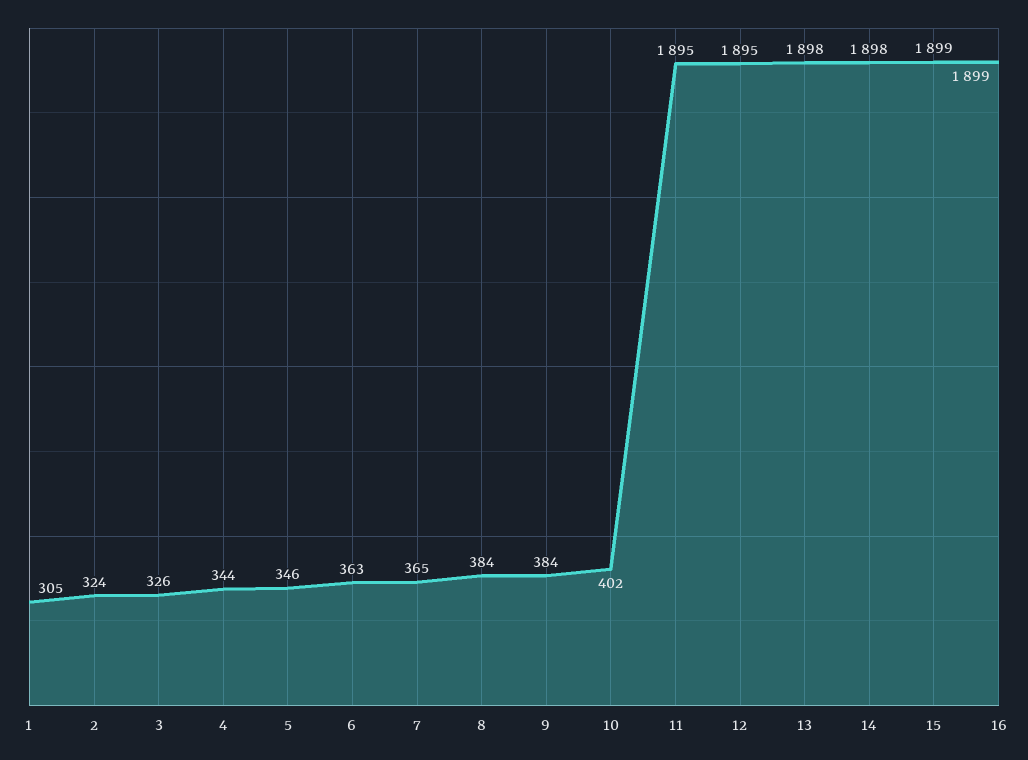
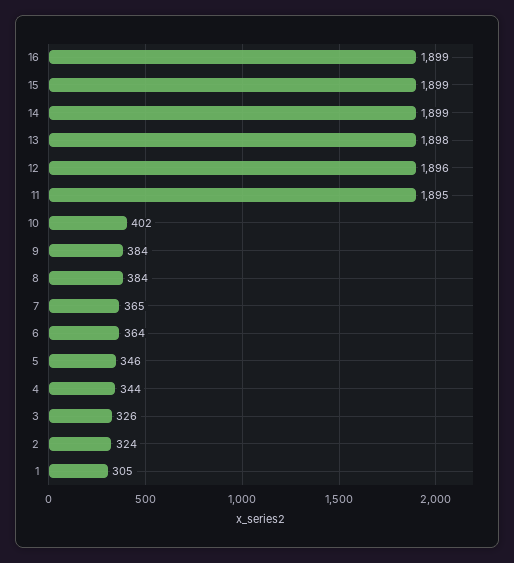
  {
    "1": 305,
    "2": 324,
    "3": 326,
    "4": 344,
    "5": 346,
-   "6": 363,
+   "6": 364,
    "7": 365,
    "8": 384,
    "9": 384,
    "10": 402,
    "11": 1895,
-   "12": 1895,
+   "12": 1896,
    "13": 1898,
-   "14": 1898,
+   "14": 1899,
    "15": 1899,
    "16": 1899
  }

